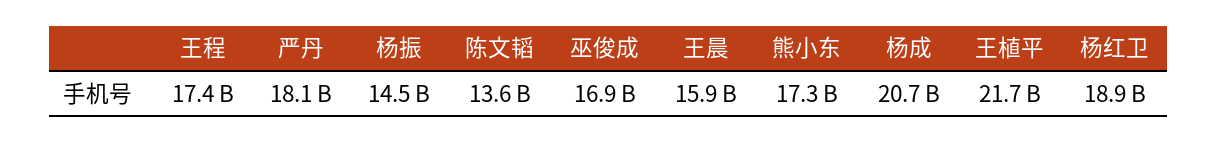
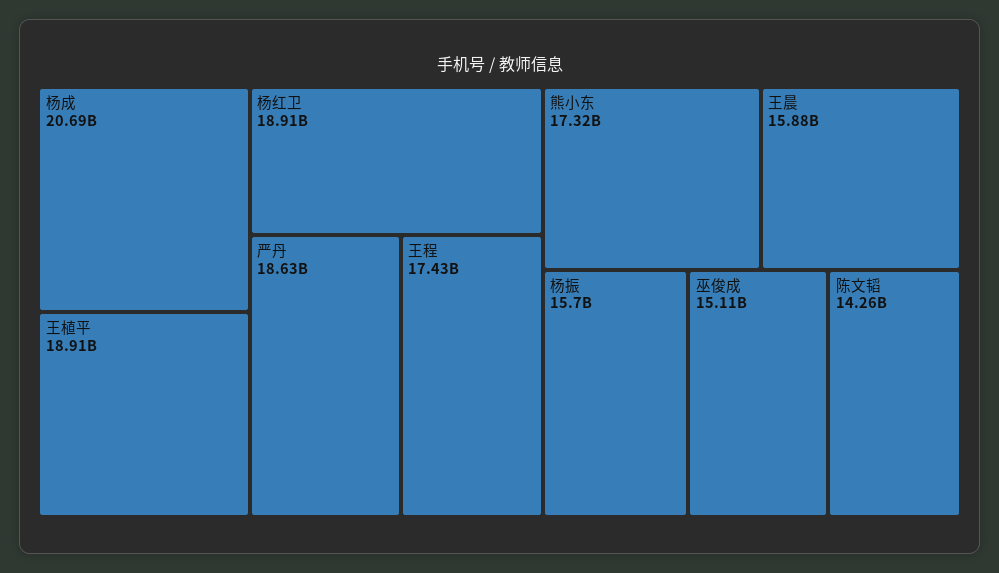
  {
    "王程": 17430000000,
-   "严丹": 18100000000,
+   "严丹": 18630000000,
-   "杨振": 14500000000,
+   "杨振": 15700000000,
-   "陈文韬": 13600000000,
+   "陈文韬": 14260000000,
-   "巫俊成": 16900000000,
+   "巫俊成": 15110000000,
    "王晨": 15880000000,
    "熊小东": 17320000000,
    "杨成": 20690000000,
-   "王植平": 21700000000,
+   "王植平": 18910000000,
    "杨红卫": 18910000000
  }

